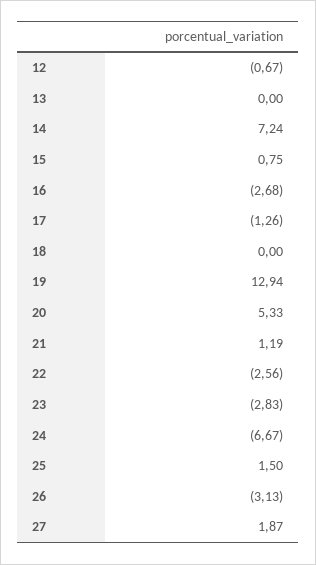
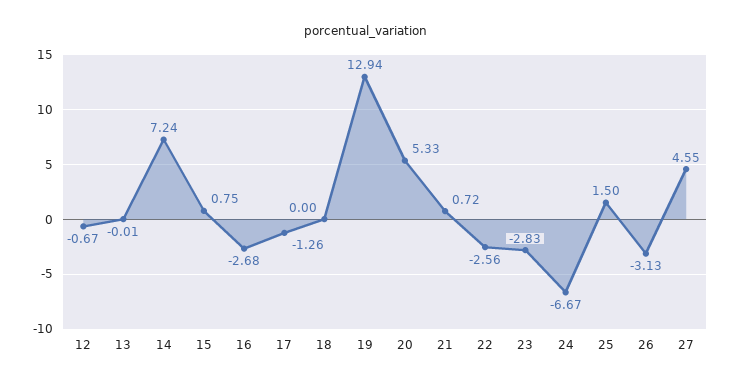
  {
    "12": -0.67,
-   "13": 0,
+   "13": -0.01,
    "14": 7.24,
    "15": 0.75,
    "16": -2.68,
    "17": -1.26,
    "18": 0,
    "19": 12.94,
    "20": 5.33,
-   "21": 1.19,
+   "21": 0.72,
    "22": -2.56,
    "23": -2.83,
    "24": -6.67,
    "25": 1.5,
    "26": -3.13,
-   "27": 1.87
+   "27": 4.55
  }

